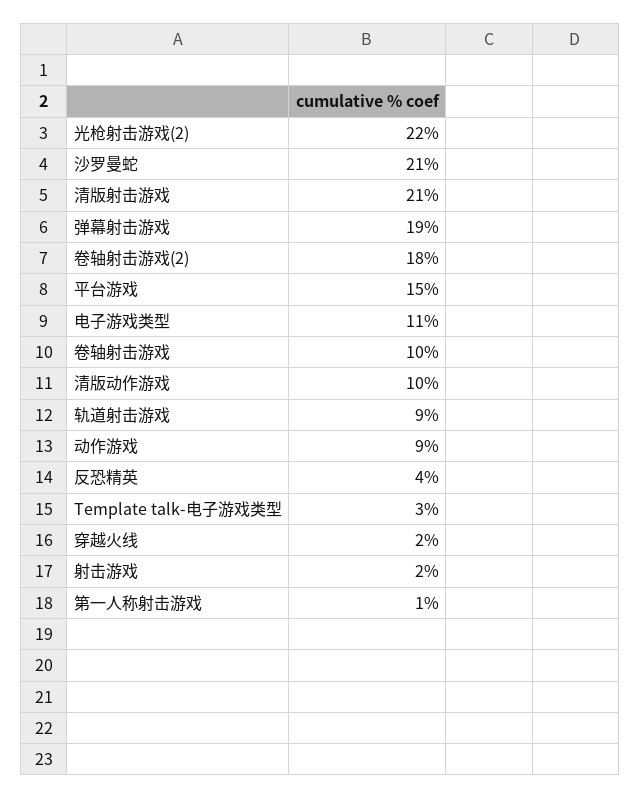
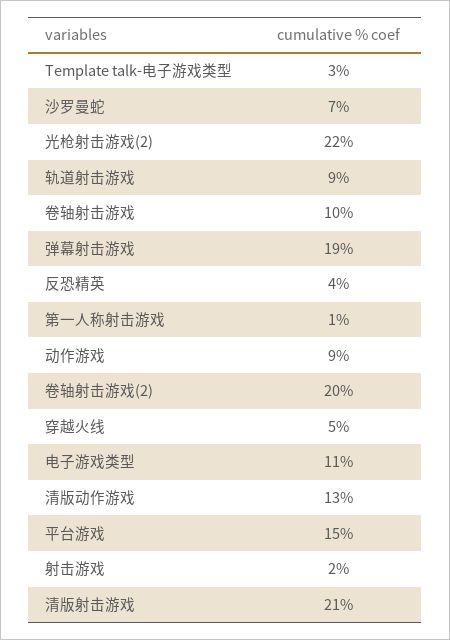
  {
    "光枪射击游戏(2)": 22,
-   "沙罗曼蛇": 21,
+   "沙罗曼蛇": 7,
    "清版射击游戏": 21,
    "弹幕射击游戏": 19,
-   "卷轴射击游戏(2)": 18,
+   "卷轴射击游戏(2)": 20,
    "平台游戏": 15,
    "电子游戏类型": 11,
    "卷轴射击游戏": 10,
-   "清版动作游戏": 10,
+   "清版动作游戏": 13,
    "轨道射击游戏": 9,
    "动作游戏": 9,
    "反恐精英": 4,
    "Template talk-电子游戏类型": 3,
-   "穿越火线": 2,
+   "穿越火线": 5,
    "射击游戏": 2,
    "第一人称射击游戏": 1
  }

